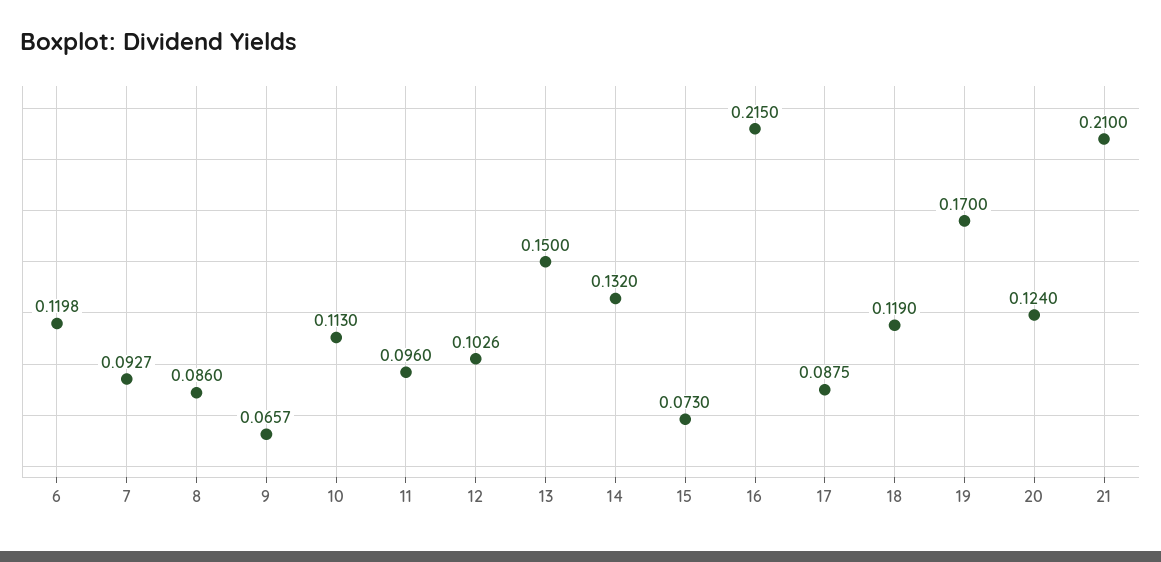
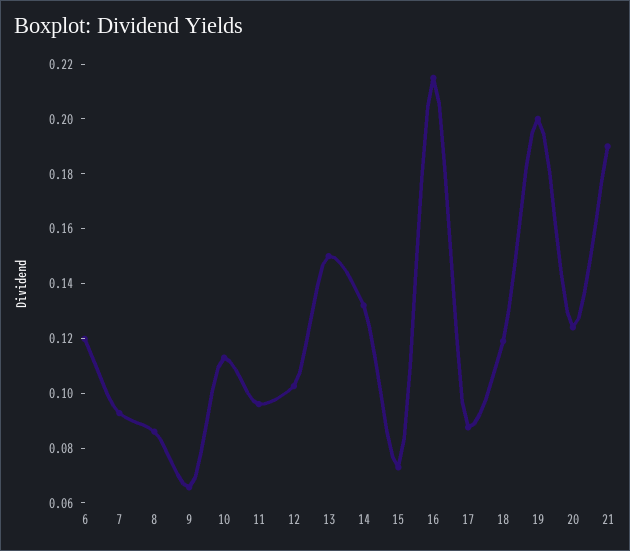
  {
    "6": 0.1198,
    "7": 0.0927,
    "8": 0.086,
    "9": 0.0657,
    "10": 0.113,
    "11": 0.096,
    "12": 0.1026,
    "13": 0.15,
    "14": 0.132,
    "15": 0.073,
    "16": 0.215,
    "17": 0.0875,
    "18": 0.119,
-   "19": 0.17,
+   "19": 0.2,
    "20": 0.124,
-   "21": 0.21
+   "21": 0.19
  }

